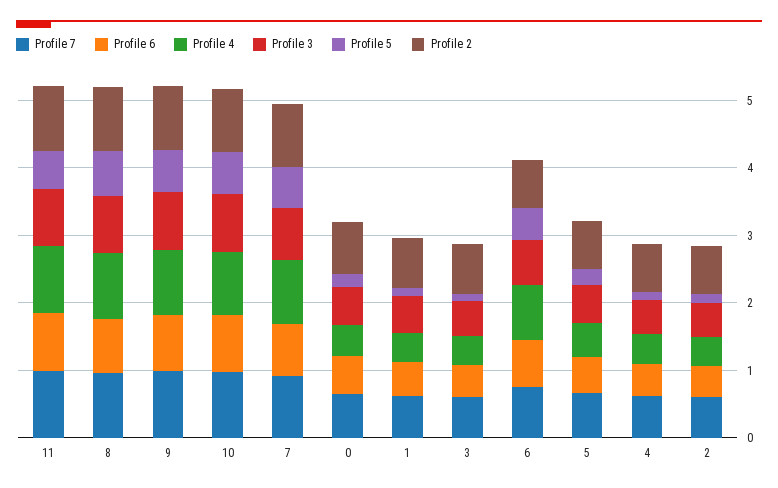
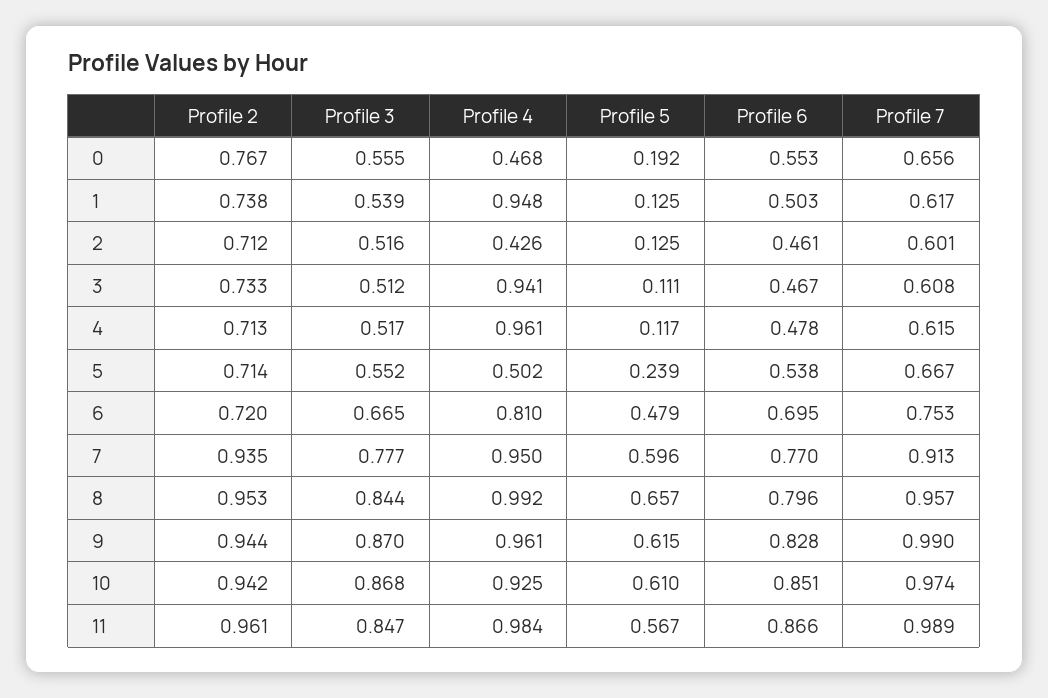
  {
    "Profile 7": {
      "11": 0.989,
      "8": 0.957,
      "9": 0.99,
      "10": 0.974,
      "7": 0.913,
      "0": 0.656,
      "1": 0.617,
      "3": 0.608,
      "6": 0.753,
      "5": 0.667,
      "4": 0.615,
      "2": 0.601
    },
    "Profile 6": {
      "11": 0.866,
      "8": 0.796,
      "9": 0.828,
      "10": 0.851,
      "7": 0.77,
      "0": 0.553,
      "1": 0.503,
      "3": 0.467,
      "6": 0.695,
      "5": 0.538,
      "4": 0.478,
      "2": 0.461
    },
    "Profile 4": {
      "11": 0.984,
      "8": 0.992,
      "9": 0.961,
      "10": 0.925,
      "7": 0.95,
      "0": 0.468,
-     "1": 0.4,
+     "1": 0.948,
-     "3": 0.4,
+     "3": 0.941,
      "6": 0.81,
      "5": 0.502,
-     "4": 0.4,
+     "4": 0.961,
      "2": 0.426
    },
    "Profile 3": {
      "11": 0.847,
      "8": 0.844,
      "9": 0.87,
      "10": 0.868,
      "7": 0.777,
      "0": 0.555,
      "1": 0.539,
      "3": 0.512,
      "6": 0.665,
      "5": 0.552,
      "4": 0.517,
      "2": 0.516
    },
    "Profile 5": {
      "11": 0.567,
      "8": 0.657,
      "9": 0.615,
      "10": 0.61,
      "7": 0.596,
      "0": 0.192,
      "1": 0.125,
      "3": 0.111,
      "6": 0.479,
      "5": 0.239,
      "4": 0.117,
      "2": 0.125
    },
    "Profile 2": {
      "11": 0.961,
      "8": 0.953,
      "9": 0.944,
      "10": 0.942,
      "7": 0.935,
      "0": 0.767,
      "1": 0.738,
      "3": 0.733,
      "6": 0.72,
      "5": 0.714,
      "4": 0.713,
      "2": 0.712
    }
  }

